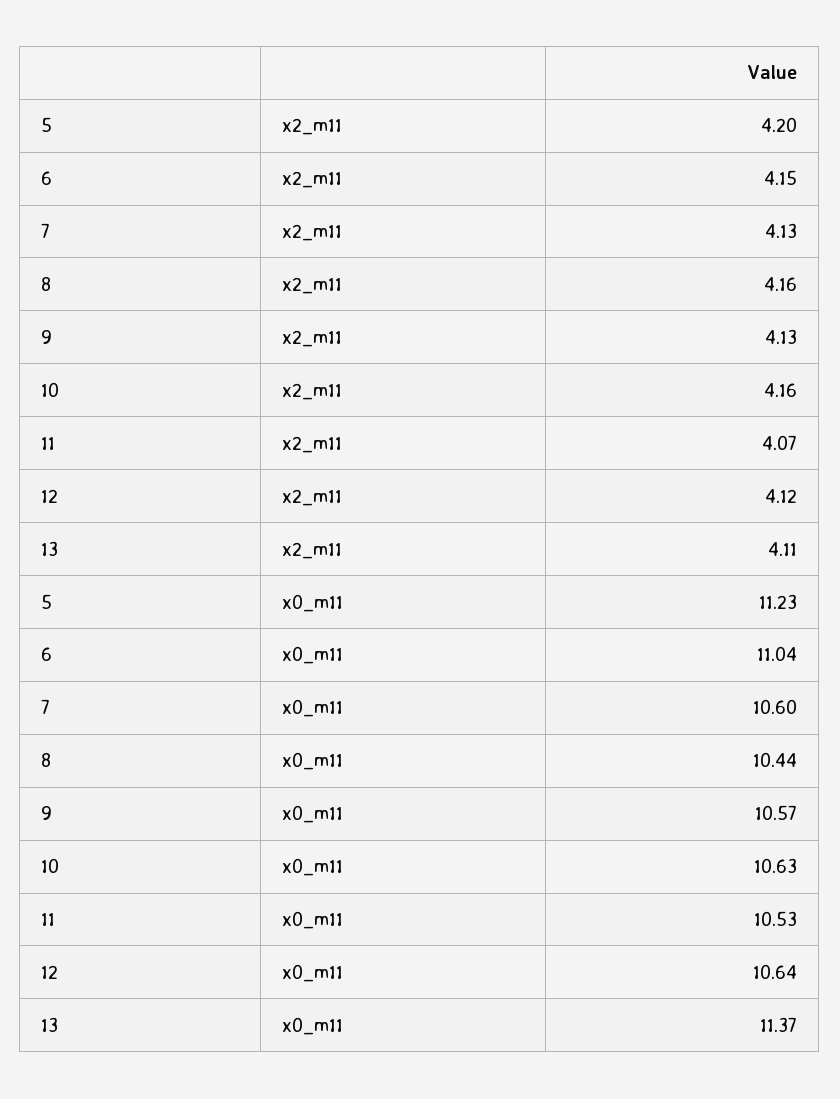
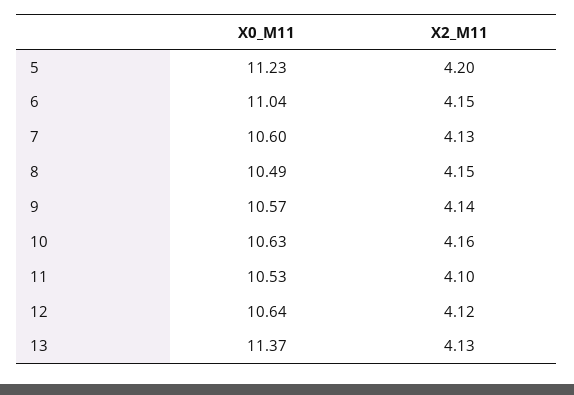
  {
    "5": {
      "x2_m11": 4.2,
      "x0_m11": 11.23
    },
    "6": {
      "x2_m11": 4.15,
      "x0_m11": 11.04
    },
    "7": {
      "x2_m11": 4.13,
      "x0_m11": 10.6
    },
    "8": {
-     "x2_m11": 4.16,
+     "x2_m11": 4.15,
-     "x0_m11": 10.44
+     "x0_m11": 10.49
    },
    "9": {
-     "x2_m11": 4.13,
+     "x2_m11": 4.14,
      "x0_m11": 10.57
    },
    "10": {
      "x2_m11": 4.16,
      "x0_m11": 10.63
    },
    "11": {
-     "x2_m11": 4.07,
+     "x2_m11": 4.1,
      "x0_m11": 10.53
    },
    "12": {
      "x2_m11": 4.12,
      "x0_m11": 10.64
    },
    "13": {
-     "x2_m11": 4.11,
+     "x2_m11": 4.13,
      "x0_m11": 11.37
    }
  }

